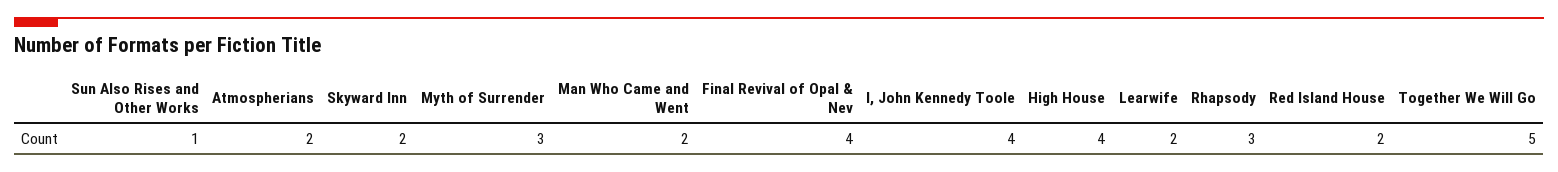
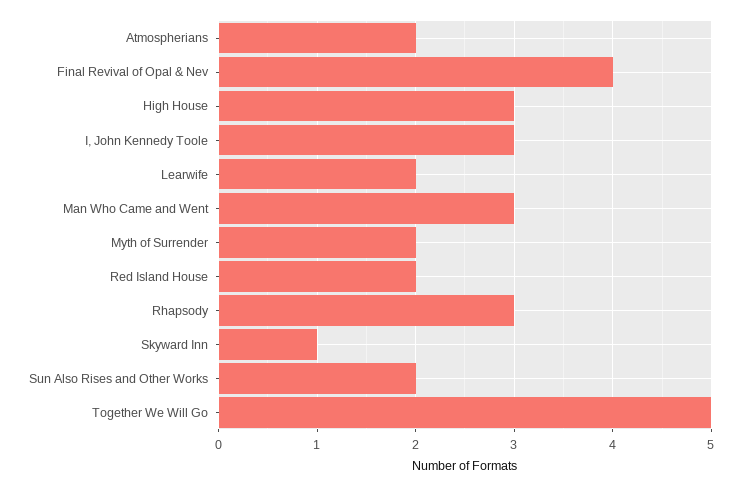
  {
-   "Sun Also Rises and Other Works": 1,
+   "Sun Also Rises and Other Works": 2,
    "Atmospherians": 2,
-   "Skyward Inn": 2,
+   "Skyward Inn": 1,
-   "Myth of Surrender": 3,
+   "Myth of Surrender": 2,
-   "Man Who Came and Went": 2,
+   "Man Who Came and Went": 3,
    "Final Revival of Opal & Nev": 4,
-   "I, John Kennedy Toole": 4,
+   "I, John Kennedy Toole": 3,
-   "High House": 4,
+   "High House": 3,
    "Learwife": 2,
    "Rhapsody": 3,
    "Red Island House": 2,
    "Together We Will Go": 5
  }

